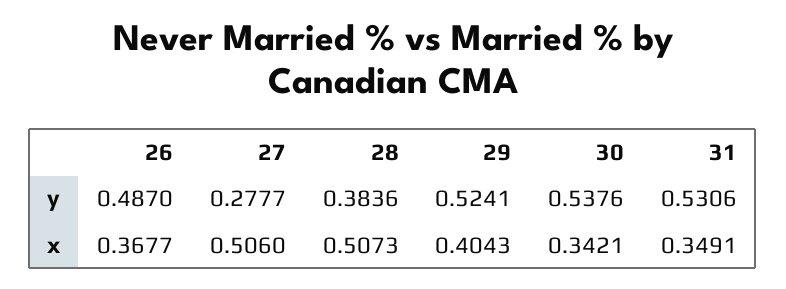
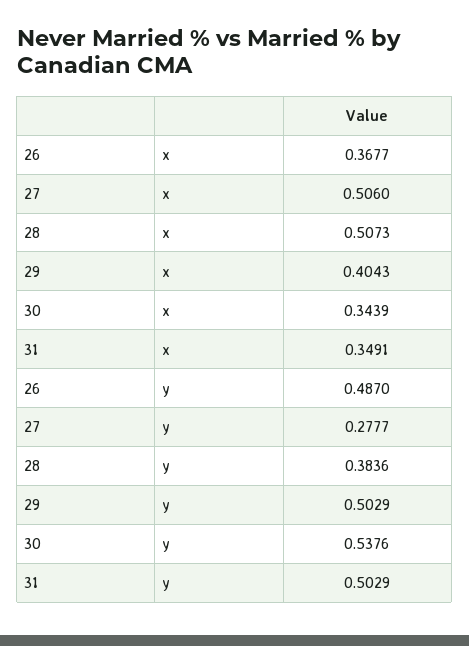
  {
    "26": {
      "y": 0.487,
      "x": 0.3677
    },
    "27": {
      "y": 0.2777,
      "x": 0.506
    },
    "28": {
      "y": 0.3836,
      "x": 0.5073
    },
    "29": {
-     "y": 0.5241,
+     "y": 0.5029,
      "x": 0.4043
    },
    "30": {
      "y": 0.5376,
-     "x": 0.3421
+     "x": 0.3439
    },
    "31": {
-     "y": 0.5306,
+     "y": 0.5029,
      "x": 0.3491
    }
  }

